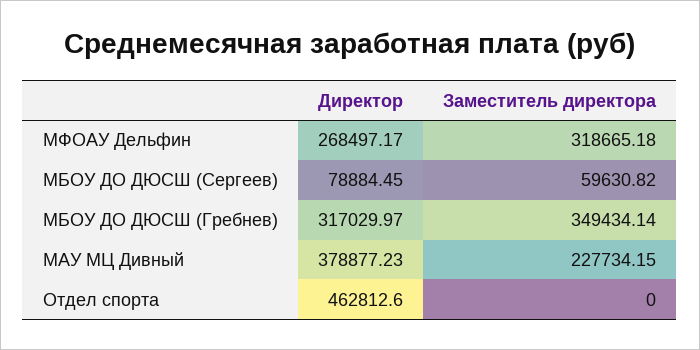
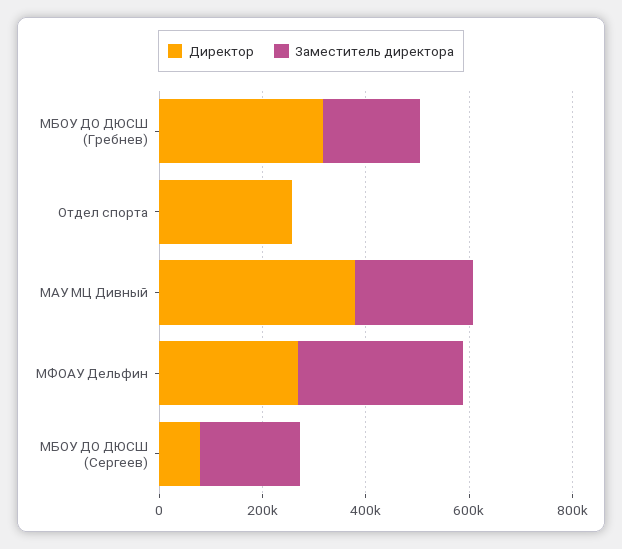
  {
    "Директор": {
      "МФОАУ Дельфин": 268497.17,
      "МБОУ ДО ДЮСШ (Сергеев)": 78884.45,
      "МБОУ ДО ДЮСШ (Гребнев)": 317029.97,
      "МАУ МЦ Дивный": 378877.23,
-     "Отдел спорта": 462812.6
+     "Отдел спорта": 250000
    },
    "Заместитель директора": {
      "МФОАУ Дельфин": 318665.18,
-     "МБОУ ДО ДЮСШ (Сергеев)": 59630.82,
+     "МБОУ ДО ДЮСШ (Сергеев)": 200000,
-     "МБОУ ДО ДЮСШ (Гребнев)": 349434.14,
+     "МБОУ ДО ДЮСШ (Гребнев)": 200000,
      "МАУ МЦ Дивный": 227734.15,
      "Отдел спорта": 0
    }
  }

